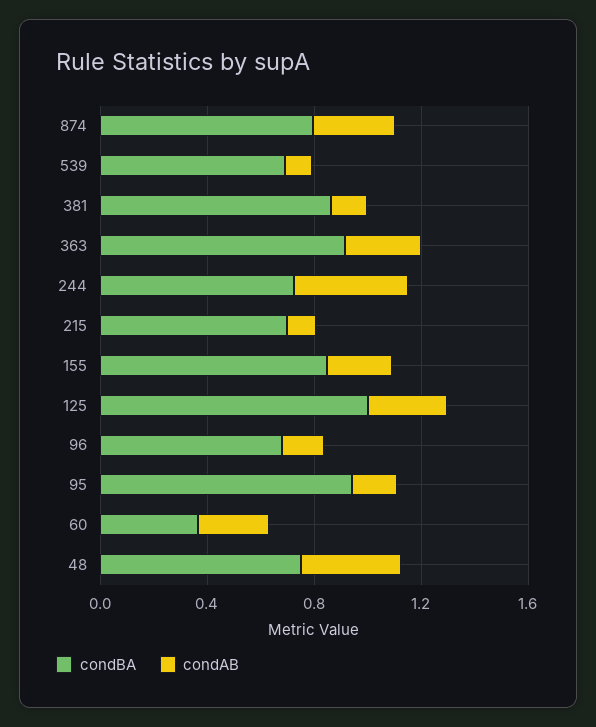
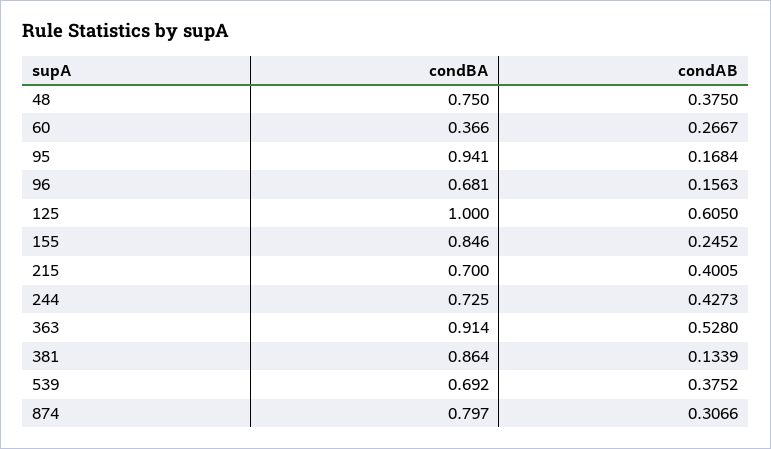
  {
    "condBA": {
      "874": 0.797,
      "539": 0.692,
      "381": 0.864,
      "363": 0.914,
      "244": 0.725,
      "215": 0.7,
      "155": 0.846,
      "125": 1,
      "96": 0.681,
      "95": 0.941,
      "60": 0.366,
      "48": 0.75
    },
    "condAB": {
      "874": 0.3066,
-     "539": 0.1,
+     "539": 0.3752,
      "381": 0.1339,
-     "363": 0.3,
+     "363": 0.528,
      "244": 0.4273,
-     "215": 0.1,
+     "215": 0.4005,
      "155": 0.2452,
-     "125": 0.3,
+     "125": 0.605,
      "96": 0.1563,
      "95": 0.1684,
      "60": 0.2667,
      "48": 0.375
    }
  }

